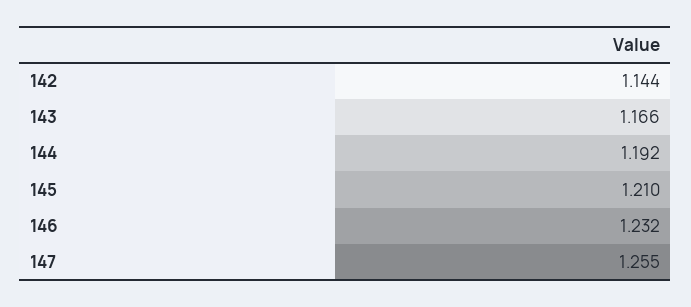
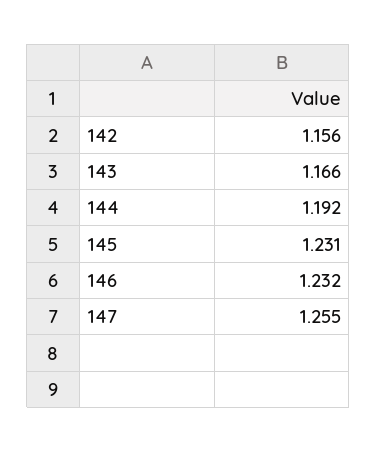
  {
-   "142": 1.144,
+   "142": 1.156,
    "143": 1.166,
    "144": 1.192,
-   "145": 1.21,
+   "145": 1.231,
    "146": 1.232,
    "147": 1.255
  }

